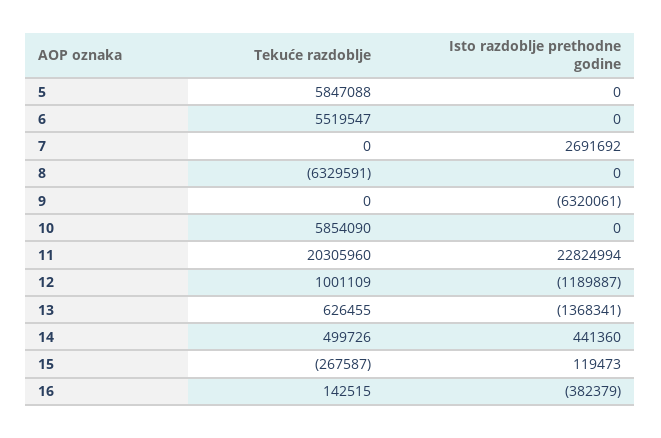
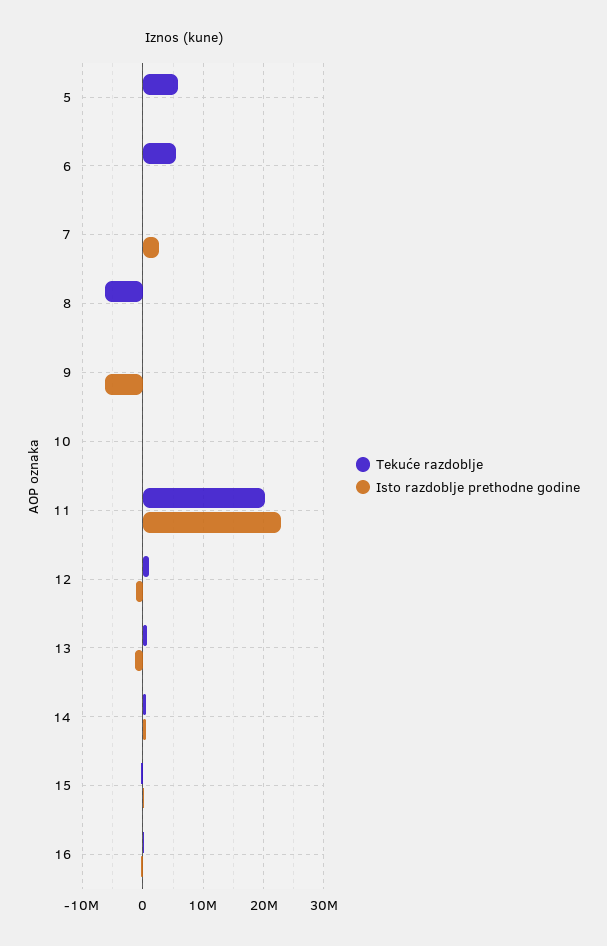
  {
    "Tekuće razdoblje": {
      "5": 5847088,
      "6": 5519547,
      "7": 0,
      "8": -6329591,
      "9": 0,
-     "10": 5854090,
+     "10": 0,
      "11": 20305960,
      "12": 1001109,
      "13": 626455,
      "14": 499726,
      "15": -267587,
      "16": 142515
    },
    "Isto razdoblje prethodne godine": {
      "5": 0,
      "6": 0,
      "7": 2691692,
      "8": 0,
      "9": -6320061,
      "10": 0,
      "11": 22824994,
      "12": -1189887,
      "13": -1368341,
      "14": 441360,
      "15": 119473,
      "16": -382379
    }
  }

